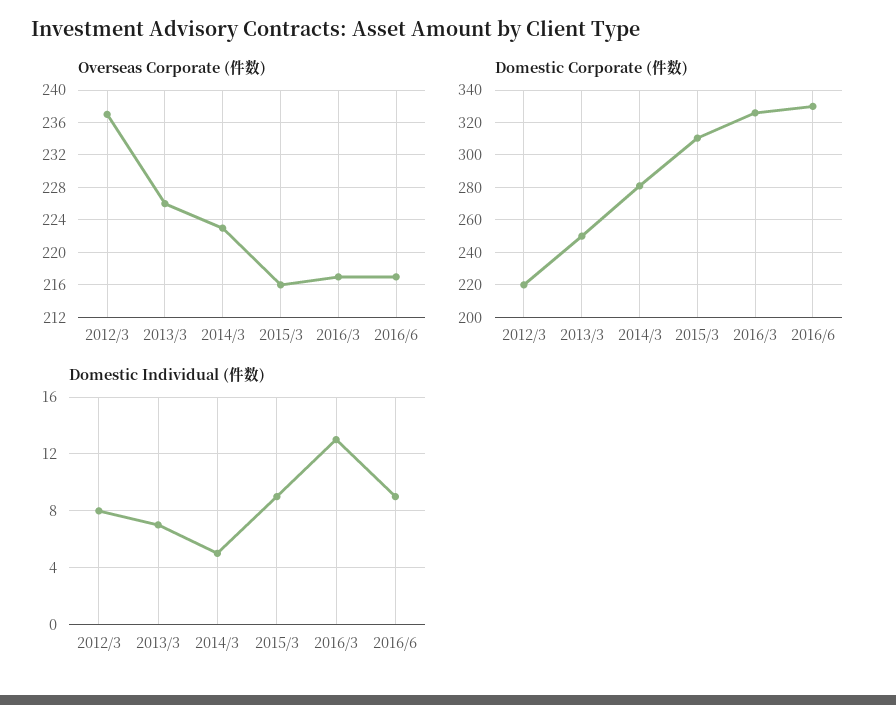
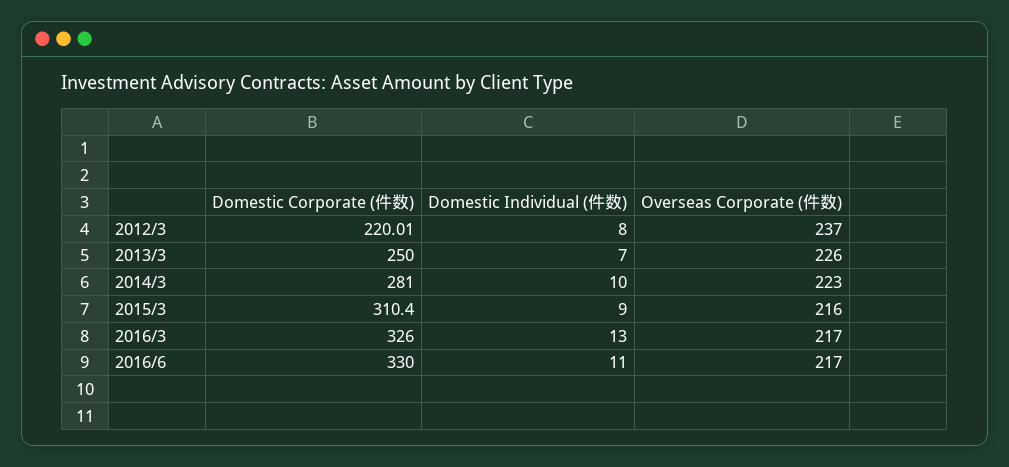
  {
    "Overseas Corporate (件数)": {
      "2012/3": 237,
      "2013/3": 226,
      "2014/3": 223,
      "2015/3": 216,
      "2016/3": 217,
      "2016/6": 217
    },
    "Domestic Corporate (件数)": {
      "2012/3": 220.01,
      "2013/3": 250,
      "2014/3": 281,
      "2015/3": 310.4,
      "2016/3": 326,
      "2016/6": 330
    },
    "Domestic Individual (件数)": {
      "2012/3": 8,
      "2013/3": 7,
-     "2014/3": 5,
+     "2014/3": 10,
      "2015/3": 9,
      "2016/3": 13,
-     "2016/6": 9
+     "2016/6": 11
    }
  }

